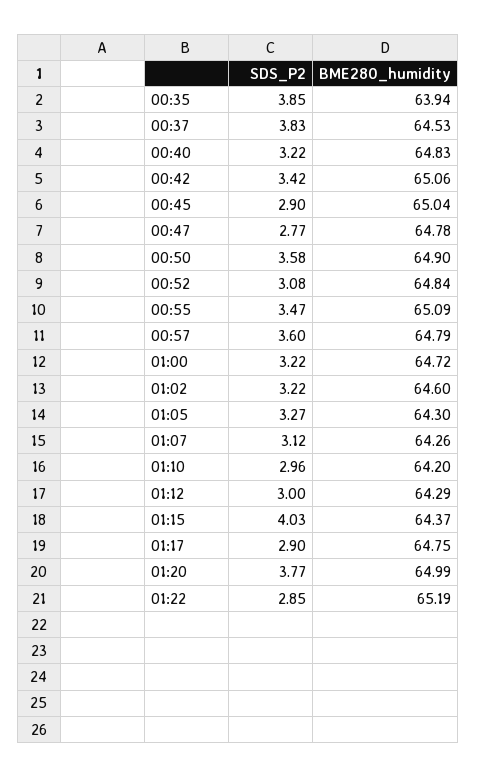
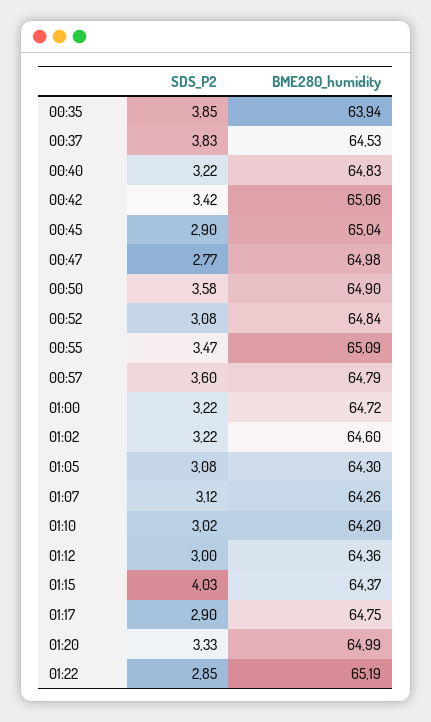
  {
    "SDS_P2": {
      "00:35": 3.85,
      "00:37": 3.83,
      "00:40": 3.22,
      "00:42": 3.42,
      "00:45": 2.9,
      "00:47": 2.77,
      "00:50": 3.58,
      "00:52": 3.08,
      "00:55": 3.47,
      "00:57": 3.6,
      "01:00": 3.22,
      "01:02": 3.22,
-     "01:05": 3.27,
+     "01:05": 3.08,
      "01:07": 3.12,
-     "01:10": 2.96,
+     "01:10": 3.02,
      "01:12": 3,
      "01:15": 4.03,
      "01:17": 2.9,
-     "01:20": 3.77,
+     "01:20": 3.33,
      "01:22": 2.85
    },
    "BME280_humidity": {
      "00:35": 63.94,
      "00:37": 64.53,
      "00:40": 64.83,
      "00:42": 65.06,
      "00:45": 65.04,
-     "00:47": 64.78,
+     "00:47": 64.98,
      "00:50": 64.9,
      "00:52": 64.84,
      "00:55": 65.09,
      "00:57": 64.79,
      "01:00": 64.72,
      "01:02": 64.6,
      "01:05": 64.3,
      "01:07": 64.26,
      "01:10": 64.2,
-     "01:12": 64.29,
+     "01:12": 64.36,
      "01:15": 64.37,
      "01:17": 64.75,
      "01:20": 64.99,
      "01:22": 65.19
    }
  }

